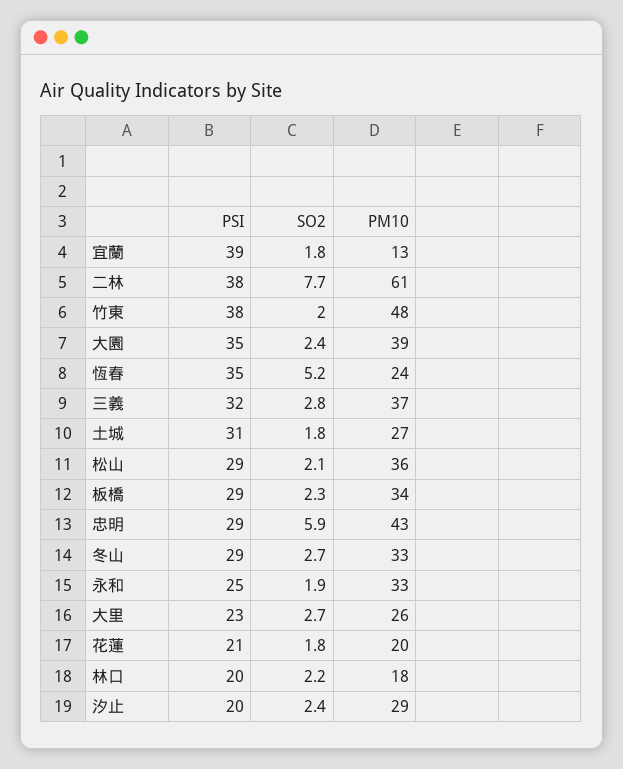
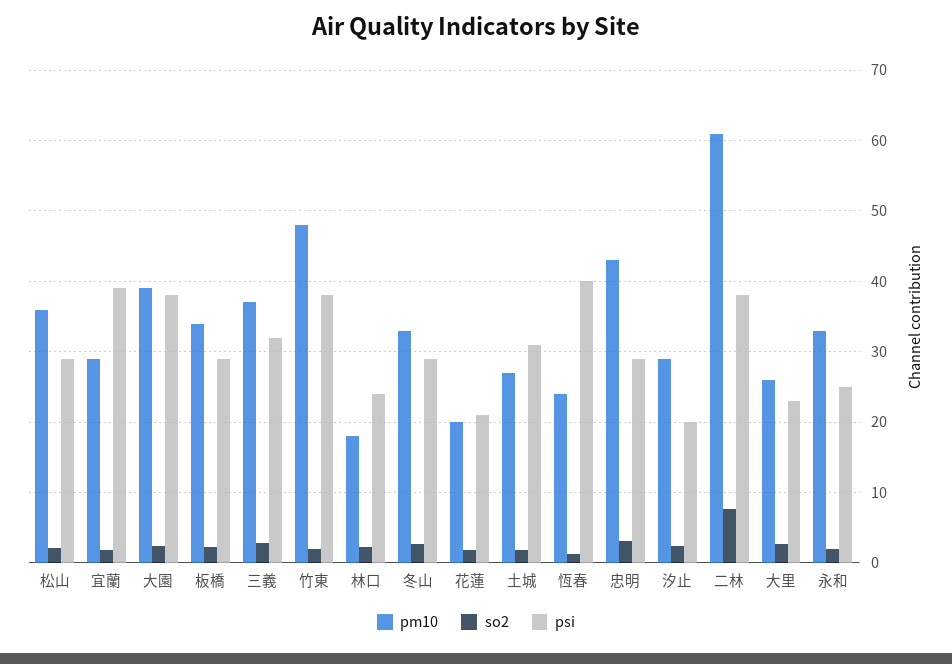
  {
    "PSI": {
      "宜蘭": 39,
      "二林": 38,
      "竹東": 38,
-     "大園": 35,
+     "大園": 38,
-     "恆春": 35,
+     "恆春": 40,
      "三義": 32,
      "土城": 31,
      "松山": 29,
      "板橋": 29,
      "忠明": 29,
      "冬山": 29,
      "永和": 25,
      "大里": 23,
      "花蓮": 21,
-     "林口": 20,
+     "林口": 24,
      "汐止": 20
    },
    "SO2": {
      "宜蘭": 1.8,
      "二林": 7.7,
      "竹東": 2,
      "大園": 2.4,
-     "恆春": 5.2,
+     "恆春": 1,
      "三義": 2.8,
      "土城": 1.8,
      "松山": 2.1,
      "板橋": 2.3,
-     "忠明": 5.9,
+     "忠明": 3,
      "冬山": 2.7,
      "永和": 1.9,
      "大里": 2.7,
      "花蓮": 1.8,
      "林口": 2.2,
      "汐止": 2.4
    },
    "PM10": {
-     "宜蘭": 13,
+     "宜蘭": 29,
      "二林": 61,
      "竹東": 48,
      "大園": 39,
      "恆春": 24,
      "三義": 37,
      "土城": 27,
      "松山": 36,
      "板橋": 34,
      "忠明": 43,
      "冬山": 33,
      "永和": 33,
      "大里": 26,
      "花蓮": 20,
      "林口": 18,
      "汐止": 29
    }
  }

